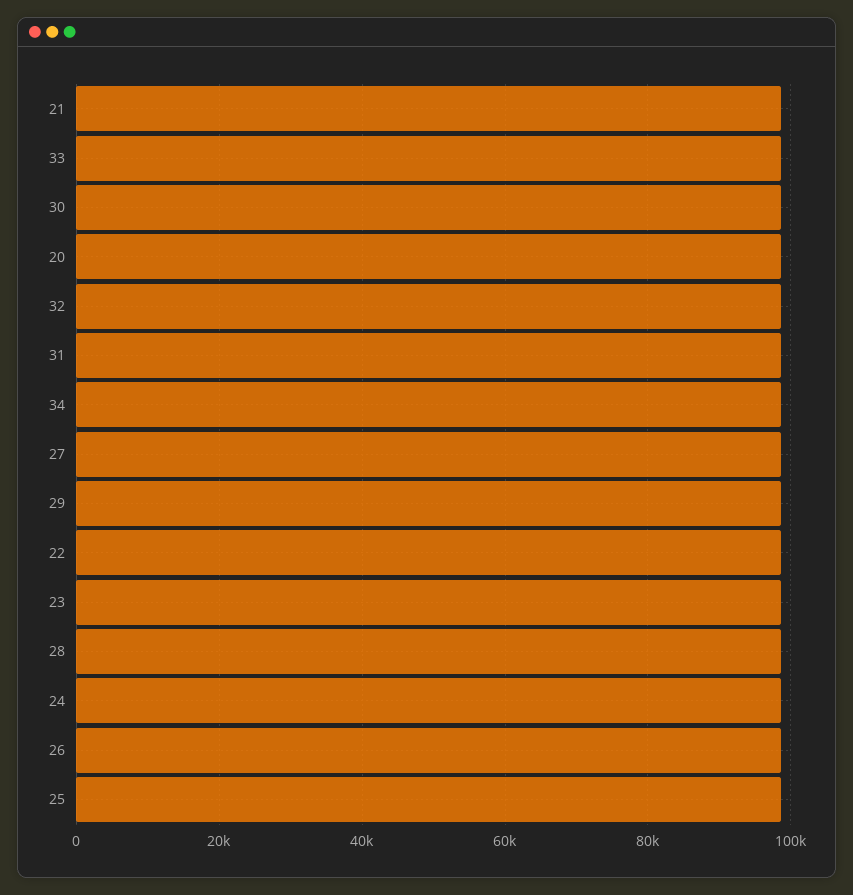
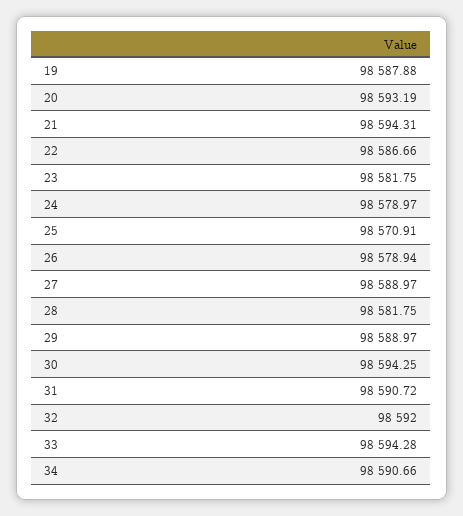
  {
    "21": 98594.31,
    "33": 98594.28,
    "30": 98594.25,
    "20": 98593.19,
    "32": 98592,
    "31": 98590.72,
    "34": 98590.66,
    "27": 98588.97,
    "29": 98588.97,
    "22": 98586.66,
    "23": 98581.75,
    "28": 98581.75,
    "24": 98578.97,
    "26": 98578.94,
-   "25": 98570.91
+   "25": 98570.91,
+   "19": 98587.88
  }

